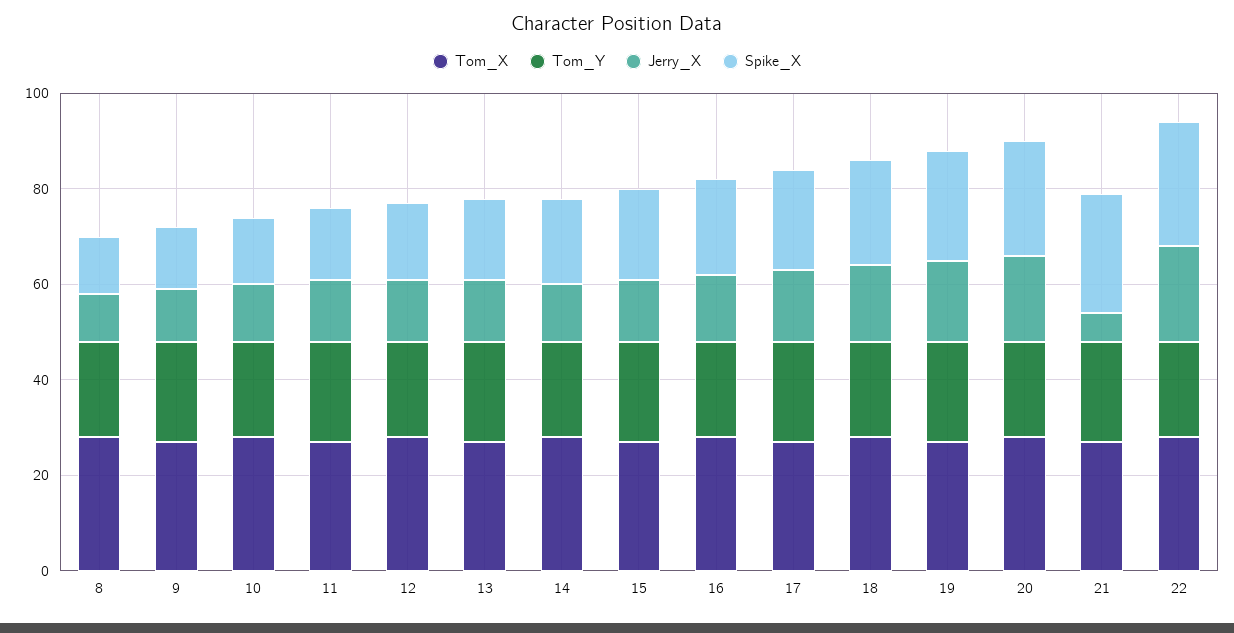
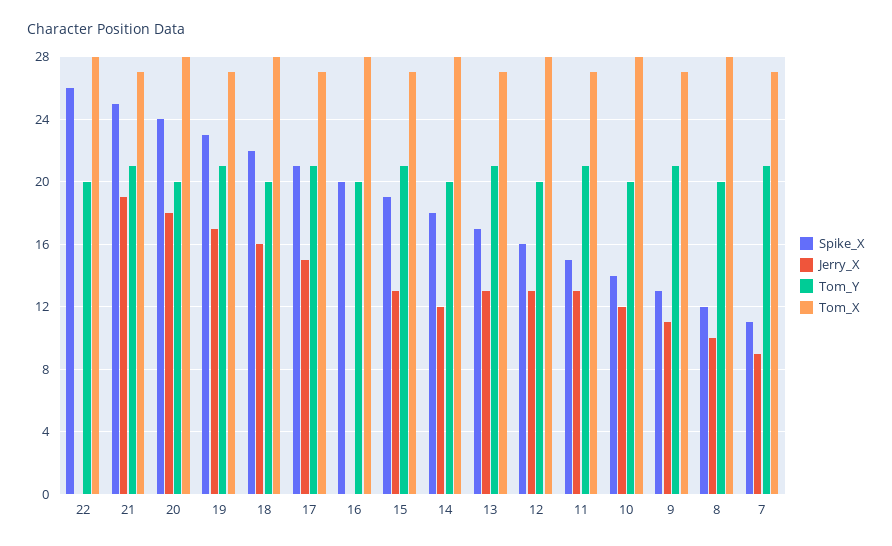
  {
    "Tom_X": {
      "8": 28,
      "9": 27,
      "10": 28,
      "11": 27,
      "12": 28,
      "13": 27,
      "14": 28,
      "15": 27,
      "16": 28,
      "17": 27,
      "18": 28,
      "19": 27,
      "20": 28,
      "21": 27,
-     "22": 28
+     "22": 28,
+     "7": 27
    },
    "Tom_Y": {
      "8": 20,
      "9": 21,
      "10": 20,
      "11": 21,
      "12": 20,
      "13": 21,
      "14": 20,
      "15": 21,
      "16": 20,
      "17": 21,
      "18": 20,
      "19": 21,
      "20": 20,
      "21": 21,
-     "22": 20
+     "22": 20,
+     "7": 21
    },
    "Jerry_X": {
      "8": 10,
      "9": 11,
      "10": 12,
      "11": 13,
      "12": 13,
      "13": 13,
      "14": 12,
      "15": 13,
-     "16": 15,
+     "16": 0,
      "17": 15,
      "18": 16,
      "19": 17,
      "20": 18,
-     "21": 5,
+     "21": 19,
-     "22": 20
+     "22": 0,
+     "7": 9
    },
    "Spike_X": {
      "8": 12,
      "9": 13,
      "10": 14,
      "11": 15,
      "12": 16,
      "13": 17,
      "14": 18,
      "15": 19,
      "16": 20,
      "17": 21,
      "18": 22,
      "19": 23,
      "20": 24,
      "21": 25,
-     "22": 26
+     "22": 26,
+     "7": 11
    }
  }

